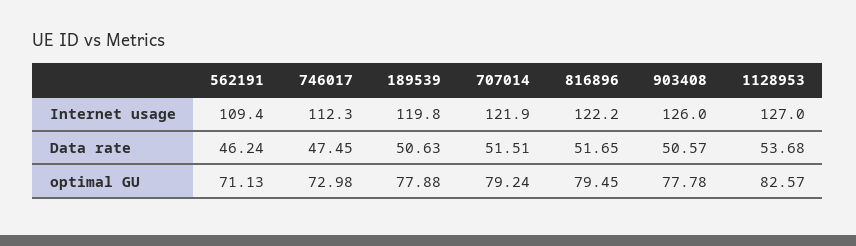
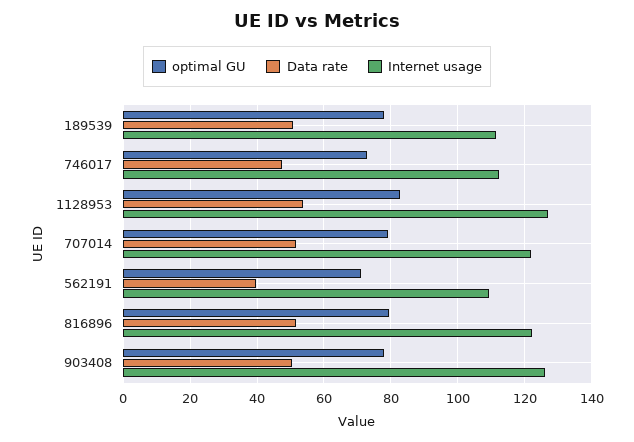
  {
    "Internet usage": {
      "562191": 109.4,
      "746017": 112.3,
-     "189539": 119.8,
+     "189539": 112,
      "707014": 121.9,
      "816896": 122.2,
      "903408": 126,
      "1128953": 127
    },
    "Data rate": {
-     "562191": 46.24,
+     "562191": 40,
      "746017": 47.45,
      "189539": 50.63,
      "707014": 51.51,
      "816896": 51.65,
      "903408": 50.57,
      "1128953": 53.68
    },
    "optimal GU": {
      "562191": 71.13,
      "746017": 72.98,
      "189539": 77.88,
      "707014": 79.24,
      "816896": 79.45,
      "903408": 77.78,
      "1128953": 82.57
    }
  }

